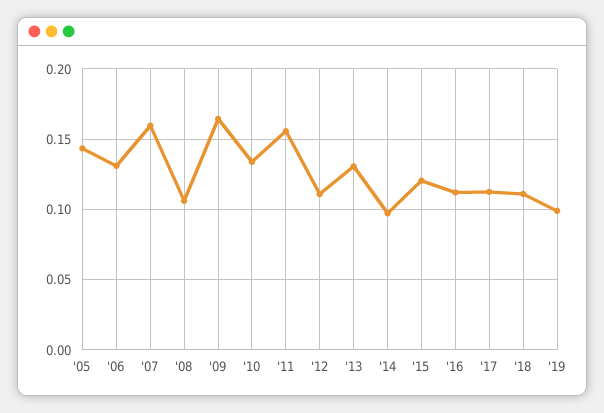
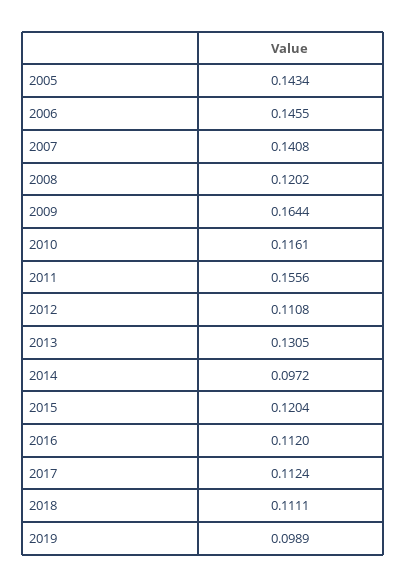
  {
    "'05": 0.1434,
-   "'06": 0.13,
+   "'06": 0.1455,
-   "'07": 0.16,
+   "'07": 0.1408,
-   "'08": 0.105,
+   "'08": 0.1202,
    "'09": 0.1644,
-   "'10": 0.135,
+   "'10": 0.1161,
    "'11": 0.1556,
    "'12": 0.1108,
    "'13": 0.1305,
    "'14": 0.0972,
    "'15": 0.1204,
    "'16": 0.112,
    "'17": 0.1124,
    "'18": 0.1111,
    "'19": 0.0989
  }

